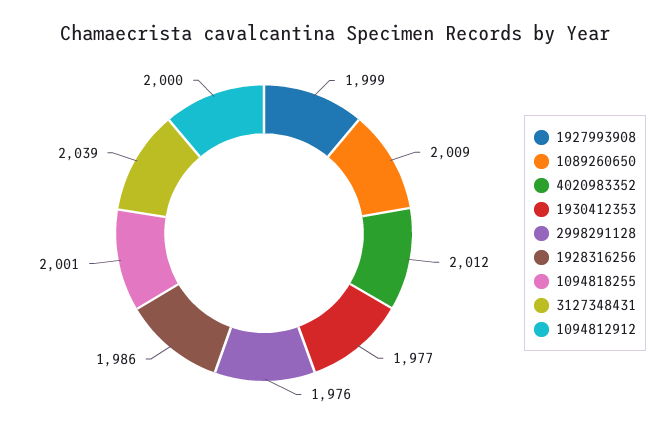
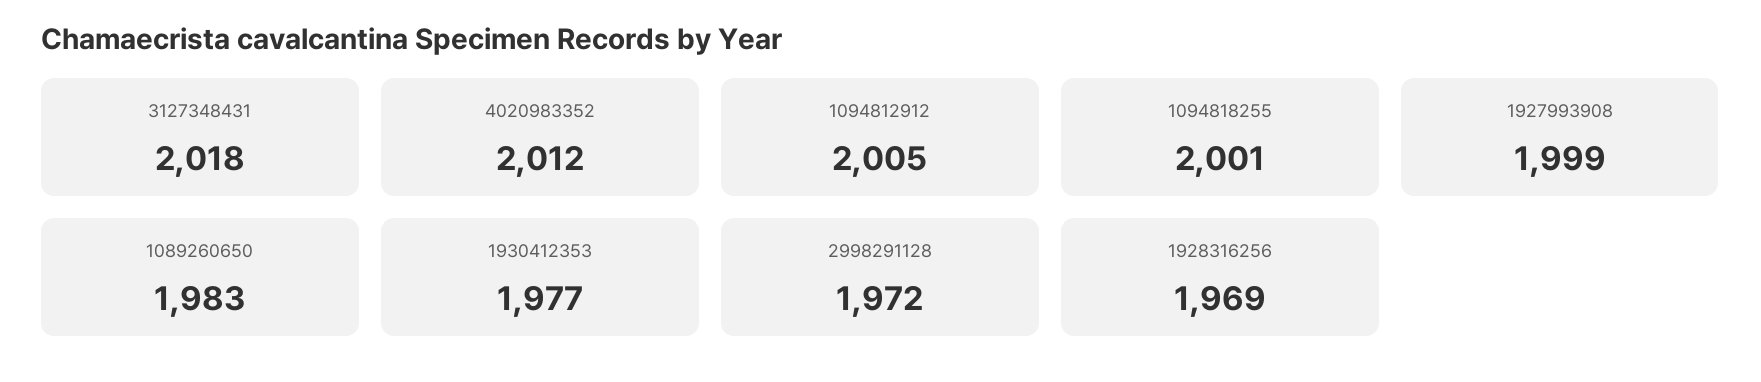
  {
    "1927993908": 1999,
-   "1089260650": 2009,
+   "1089260650": 1983,
    "4020983352": 2012,
    "1930412353": 1977,
-   "2998291128": 1976,
+   "2998291128": 1972,
-   "1928316256": 1986,
+   "1928316256": 1969,
    "1094818255": 2001,
-   "3127348431": 2039,
+   "3127348431": 2018,
-   "1094812912": 2000
+   "1094812912": 2005
  }

